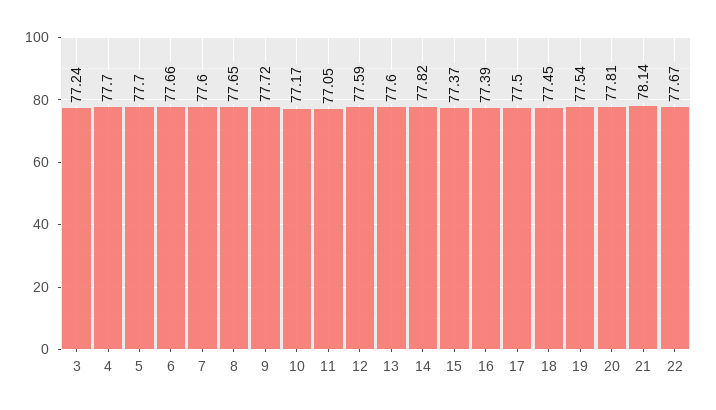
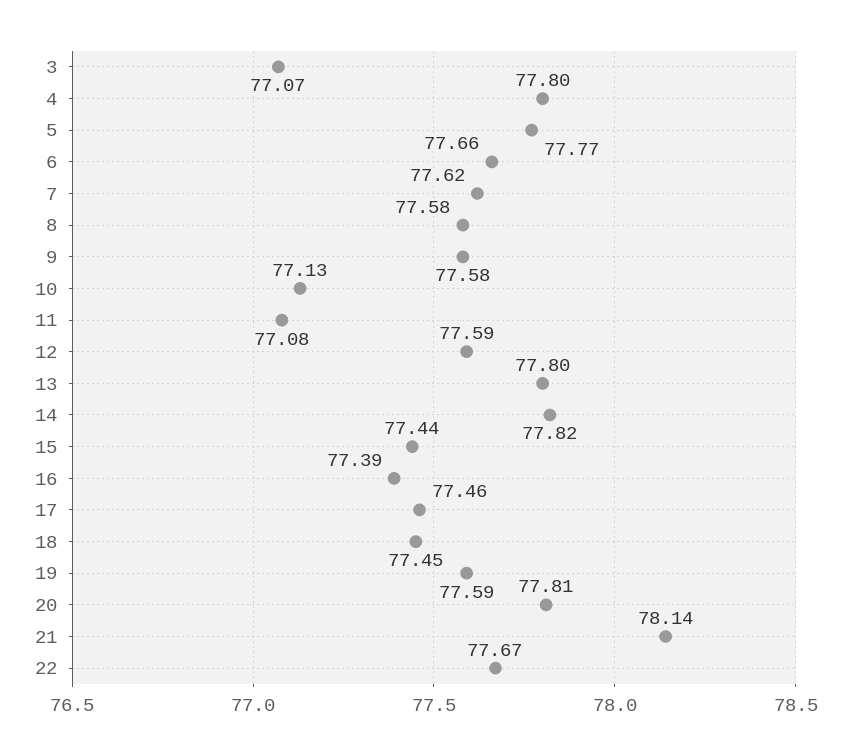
  {
-   "3": 77.24,
+   "3": 77.07,
-   "4": 77.7,
+   "4": 77.8,
-   "5": 77.7,
+   "5": 77.77,
    "6": 77.66,
-   "7": 77.6,
+   "7": 77.62,
-   "8": 77.65,
+   "8": 77.58,
-   "9": 77.72,
+   "9": 77.58,
-   "10": 77.17,
+   "10": 77.13,
-   "11": 77.05,
+   "11": 77.08,
    "12": 77.59,
-   "13": 77.6,
+   "13": 77.8,
    "14": 77.82,
-   "15": 77.37,
+   "15": 77.44,
    "16": 77.39,
-   "17": 77.5,
+   "17": 77.46,
    "18": 77.45,
-   "19": 77.54,
+   "19": 77.59,
    "20": 77.81,
    "21": 78.14,
    "22": 77.67
  }

